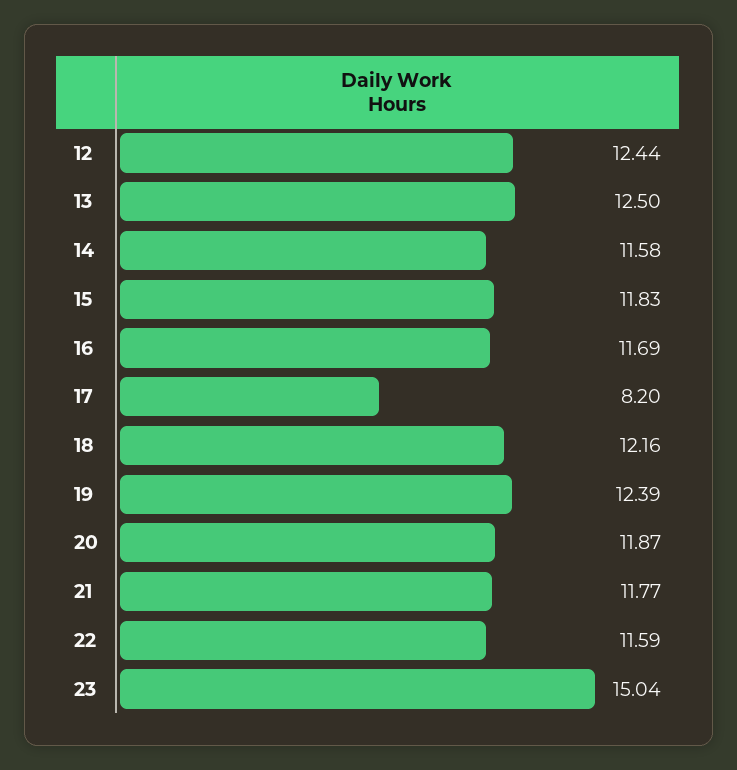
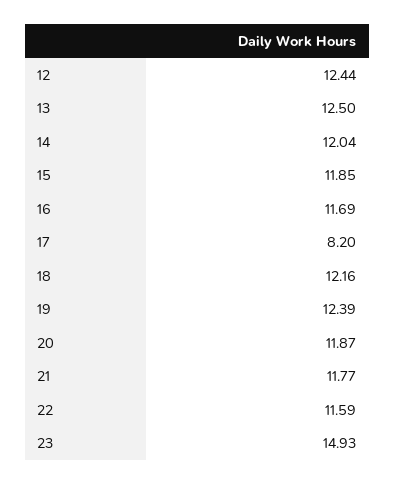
  {
    "12": 12.44,
    "13": 12.5,
-   "14": 11.58,
+   "14": 12.04,
-   "15": 11.83,
+   "15": 11.85,
    "16": 11.69,
    "17": 8.2,
    "18": 12.16,
    "19": 12.39,
    "20": 11.87,
    "21": 11.77,
    "22": 11.59,
-   "23": 15.04
+   "23": 14.93
  }

